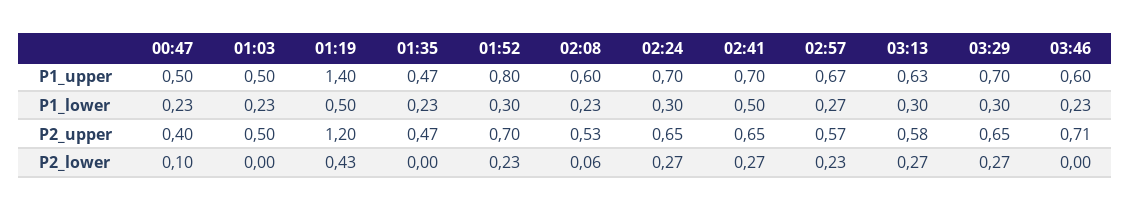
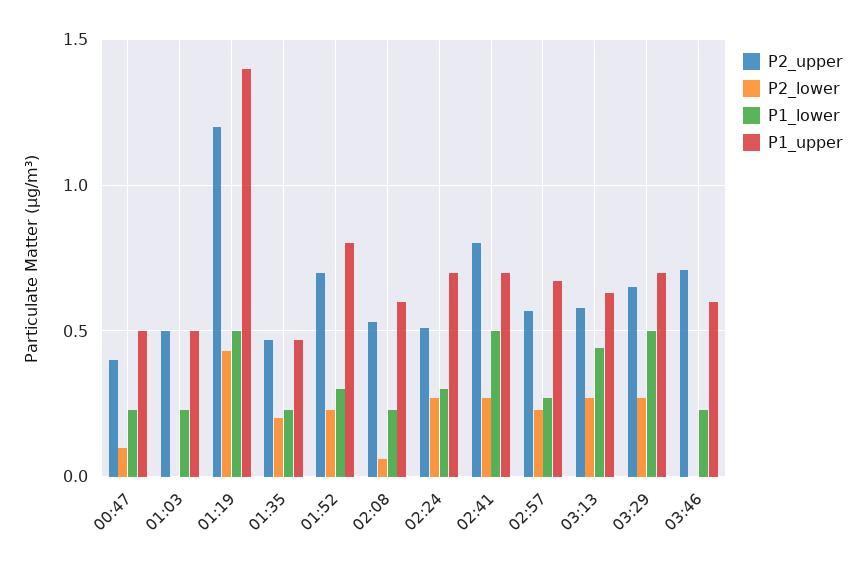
  {
    "P1_upper": {
      "00:47": 0.5,
      "01:03": 0.5,
      "01:19": 1.4,
      "01:35": 0.47,
      "01:52": 0.8,
      "02:08": 0.6,
      "02:24": 0.7,
      "02:41": 0.7,
      "02:57": 0.67,
      "03:13": 0.63,
      "03:29": 0.7,
      "03:46": 0.6
    },
    "P1_lower": {
      "00:47": 0.23,
      "01:03": 0.23,
      "01:19": 0.5,
      "01:35": 0.23,
      "01:52": 0.3,
      "02:08": 0.23,
      "02:24": 0.3,
      "02:41": 0.5,
      "02:57": 0.27,
-     "03:13": 0.3,
+     "03:13": 0.45,
-     "03:29": 0.3,
+     "03:29": 0.5,
      "03:46": 0.23
    },
    "P2_upper": {
      "00:47": 0.4,
      "01:03": 0.5,
      "01:19": 1.2,
      "01:35": 0.47,
      "01:52": 0.7,
      "02:08": 0.53,
-     "02:24": 0.65,
+     "02:24": 0.5,
-     "02:41": 0.65,
+     "02:41": 0.8,
      "02:57": 0.57,
      "03:13": 0.58,
      "03:29": 0.65,
      "03:46": 0.71
    },
    "P2_lower": {
      "00:47": 0.1,
      "01:03": 0,
      "01:19": 0.43,
-     "01:35": 0,
+     "01:35": 0.2,
      "01:52": 0.23,
      "02:08": 0.06,
      "02:24": 0.27,
      "02:41": 0.27,
      "02:57": 0.23,
      "03:13": 0.27,
      "03:29": 0.27,
      "03:46": 0
    }
  }

